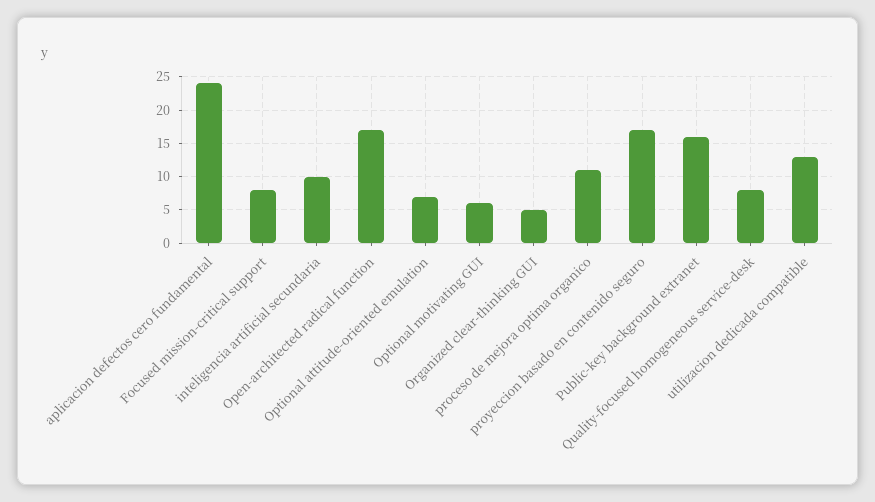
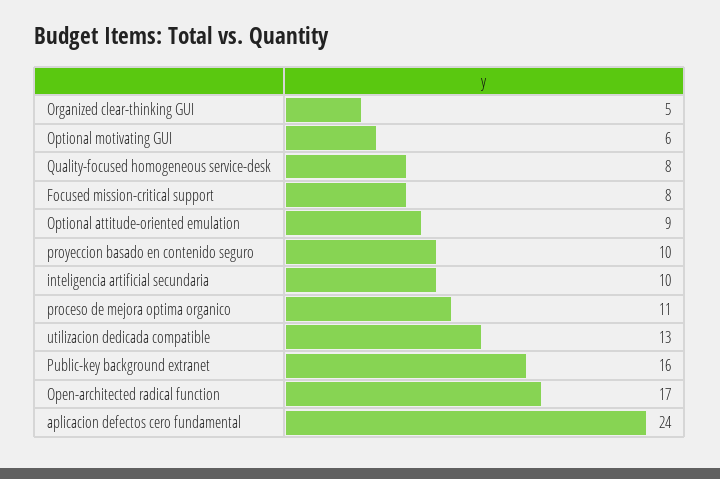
  {
    "aplicacion defectos cero fundamental": 24,
    "Focused mission-critical support": 8,
    "inteligencia artificial secundaria": 10,
    "Open-architected radical function": 17,
-   "Optional attitude-oriented emulation": 7,
+   "Optional attitude-oriented emulation": 9,
    "Optional motivating GUI": 6,
    "Organized clear-thinking GUI": 5,
    "proceso de mejora optima organico": 11,
-   "proyeccion basado en contenido seguro": 17,
+   "proyeccion basado en contenido seguro": 10,
    "Public-key background extranet": 16,
    "Quality-focused homogeneous service-desk": 8,
    "utilizacion dedicada compatible": 13
  }

